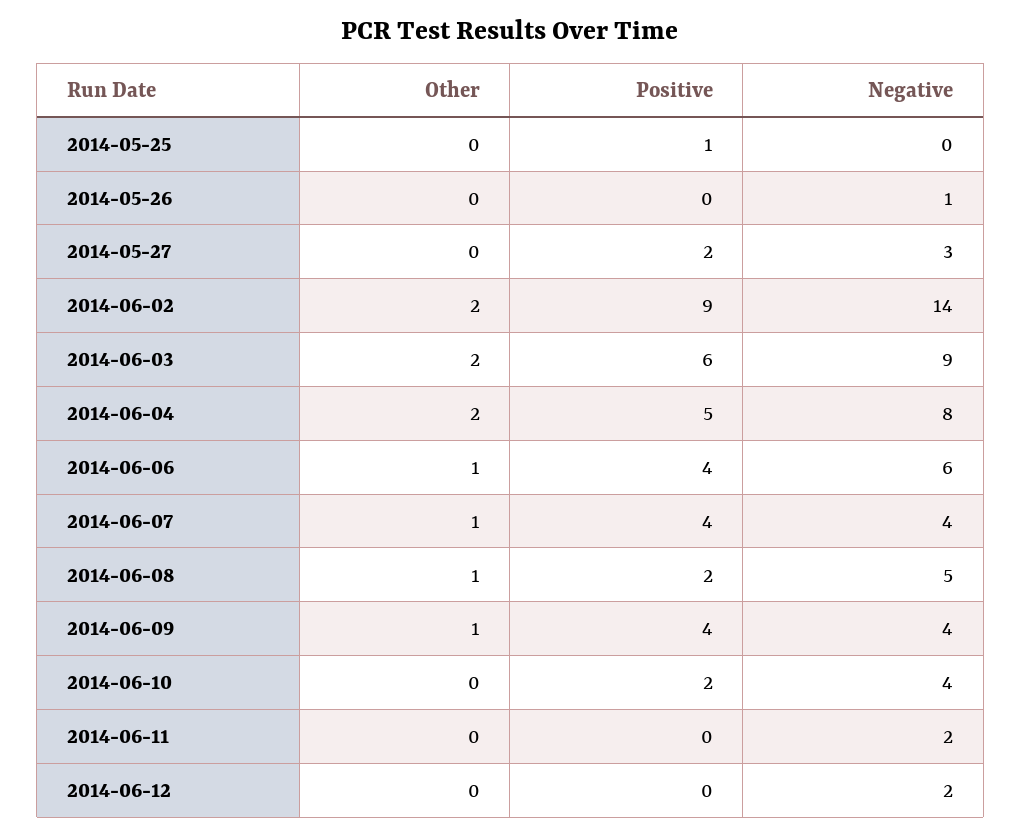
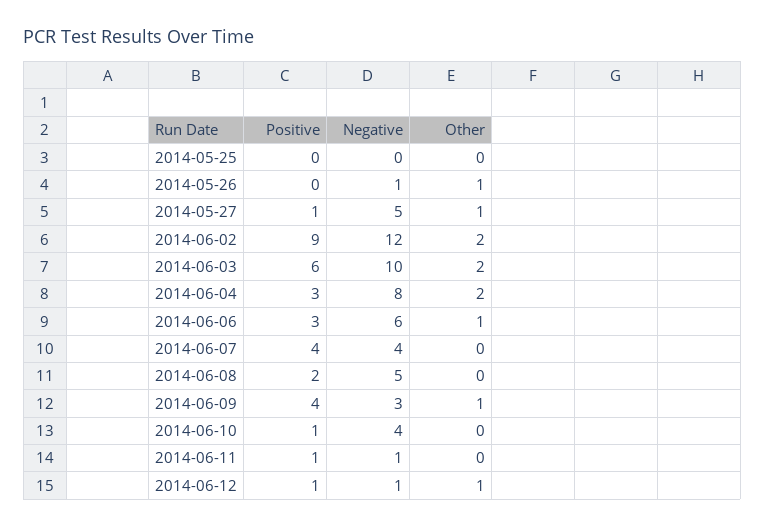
  {
    "Other": {
      "2014-05-25": 0,
-     "2014-05-26": 0,
+     "2014-05-26": 1,
-     "2014-05-27": 0,
+     "2014-05-27": 1,
      "2014-06-02": 2,
      "2014-06-03": 2,
      "2014-06-04": 2,
      "2014-06-06": 1,
-     "2014-06-07": 1,
+     "2014-06-07": 0,
-     "2014-06-08": 1,
+     "2014-06-08": 0,
      "2014-06-09": 1,
      "2014-06-10": 0,
      "2014-06-11": 0,
-     "2014-06-12": 0
+     "2014-06-12": 1
    },
    "Positive": {
-     "2014-05-25": 1,
+     "2014-05-25": 0,
      "2014-05-26": 0,
-     "2014-05-27": 2,
+     "2014-05-27": 1,
      "2014-06-02": 9,
      "2014-06-03": 6,
-     "2014-06-04": 5,
+     "2014-06-04": 3,
-     "2014-06-06": 4,
+     "2014-06-06": 3,
      "2014-06-07": 4,
      "2014-06-08": 2,
      "2014-06-09": 4,
-     "2014-06-10": 2,
+     "2014-06-10": 1,
-     "2014-06-11": 0,
+     "2014-06-11": 1,
-     "2014-06-12": 0
+     "2014-06-12": 1
    },
    "Negative": {
      "2014-05-25": 0,
      "2014-05-26": 1,
-     "2014-05-27": 3,
+     "2014-05-27": 5,
-     "2014-06-02": 14,
+     "2014-06-02": 12,
-     "2014-06-03": 9,
+     "2014-06-03": 10,
      "2014-06-04": 8,
      "2014-06-06": 6,
      "2014-06-07": 4,
      "2014-06-08": 5,
-     "2014-06-09": 4,
+     "2014-06-09": 3,
      "2014-06-10": 4,
-     "2014-06-11": 2,
+     "2014-06-11": 1,
-     "2014-06-12": 2
+     "2014-06-12": 1
    }
  }

